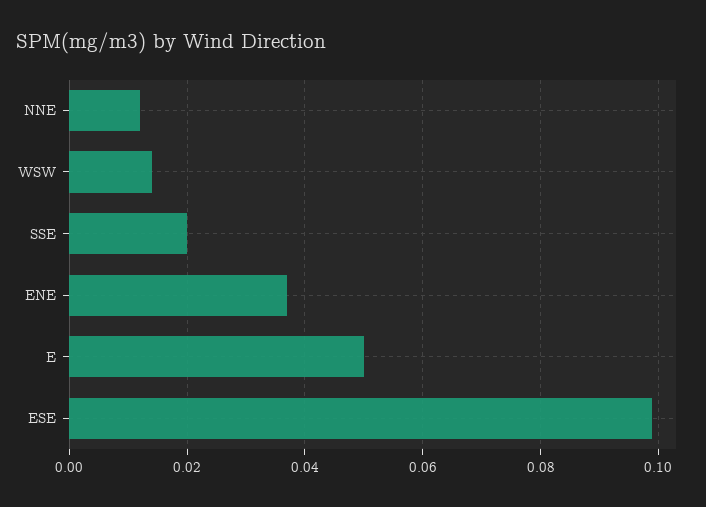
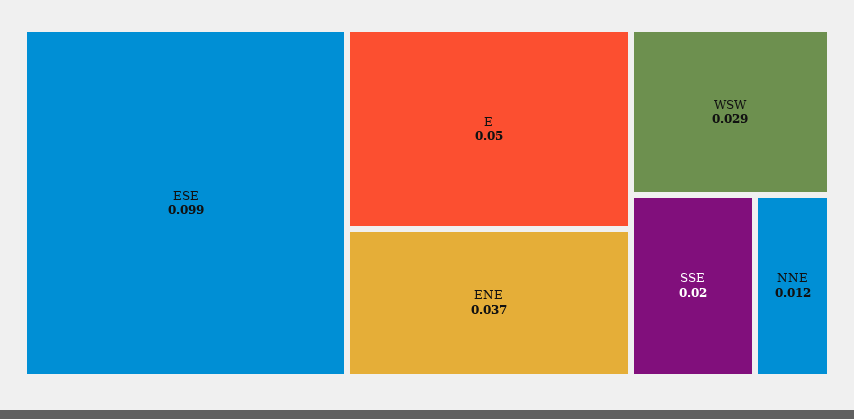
  {
    "NNE": 0.012,
-   "WSW": 0.015,
+   "WSW": 0.029,
    "SSE": 0.02,
    "ENE": 0.037,
    "E": 0.05,
    "ESE": 0.099
  }

